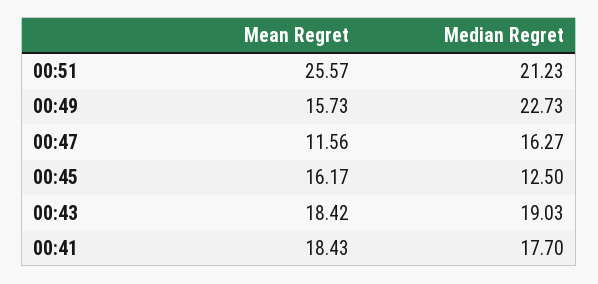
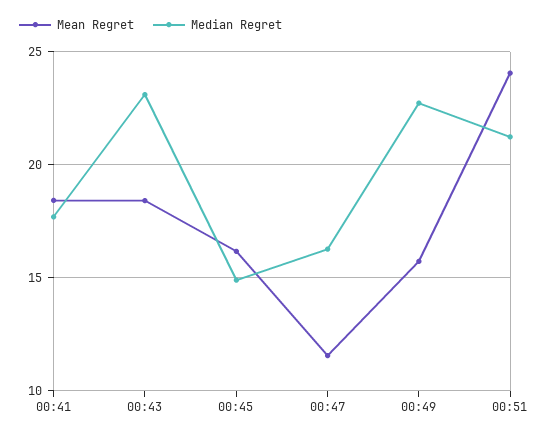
  {
    "Mean Regret": {
-     "00:51": 25.57,
+     "00:51": 24,
      "00:49": 15.73,
      "00:47": 11.56,
      "00:45": 16.17,
      "00:43": 18.42,
      "00:41": 18.43
    },
    "Median Regret": {
      "00:51": 21.23,
      "00:49": 22.73,
      "00:47": 16.27,
-     "00:45": 12.5,
+     "00:45": 15,
-     "00:43": 19.03,
+     "00:43": 23,
      "00:41": 17.7
    }
  }

